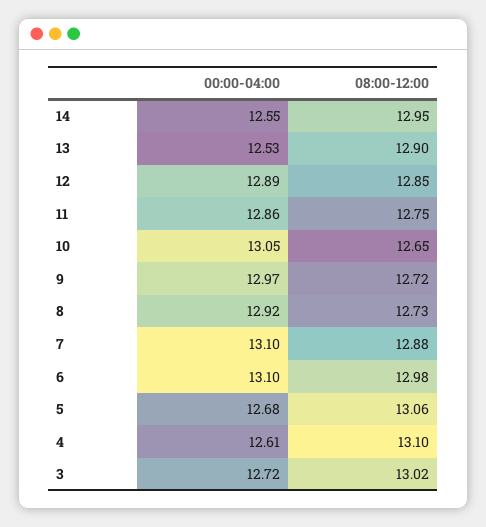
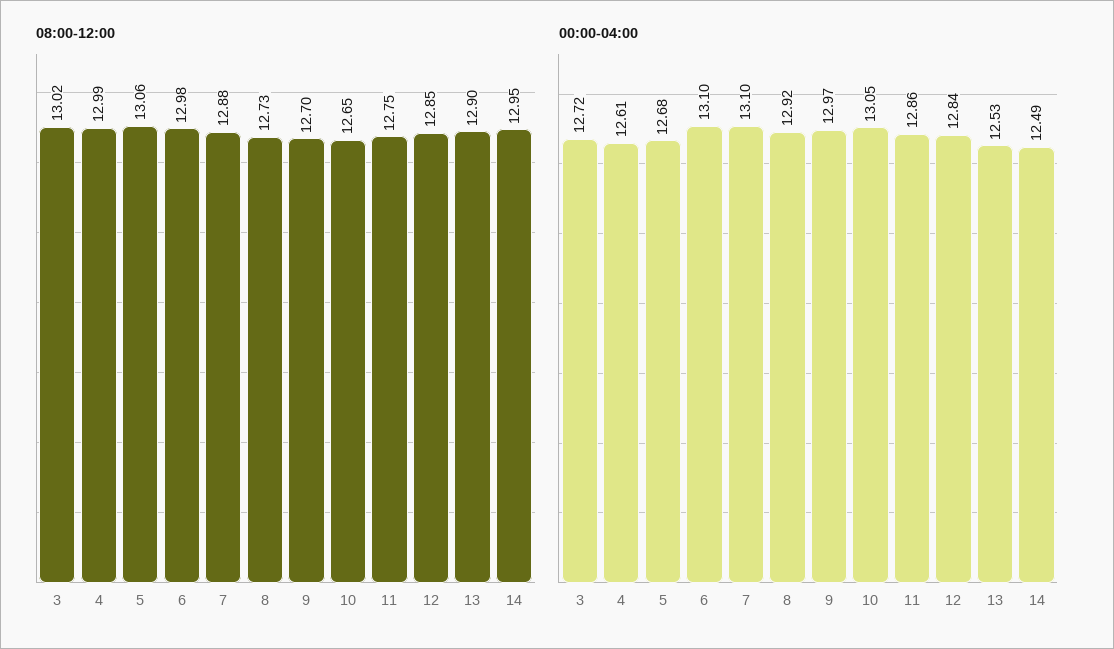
  {
    "00:00-04:00": {
-     "14": 12.55,
+     "14": 12.49,
      "13": 12.53,
-     "12": 12.89,
+     "12": 12.84,
      "11": 12.86,
      "10": 13.05,
      "9": 12.97,
      "8": 12.92,
      "7": 13.1,
      "6": 13.1,
      "5": 12.68,
      "4": 12.61,
      "3": 12.72
    },
    "08:00-12:00": {
      "14": 12.95,
      "13": 12.9,
      "12": 12.85,
      "11": 12.75,
      "10": 12.65,
-     "9": 12.72,
+     "9": 12.7,
      "8": 12.73,
      "7": 12.88,
      "6": 12.98,
      "5": 13.06,
-     "4": 13.1,
+     "4": 12.99,
      "3": 13.02
    }
  }

